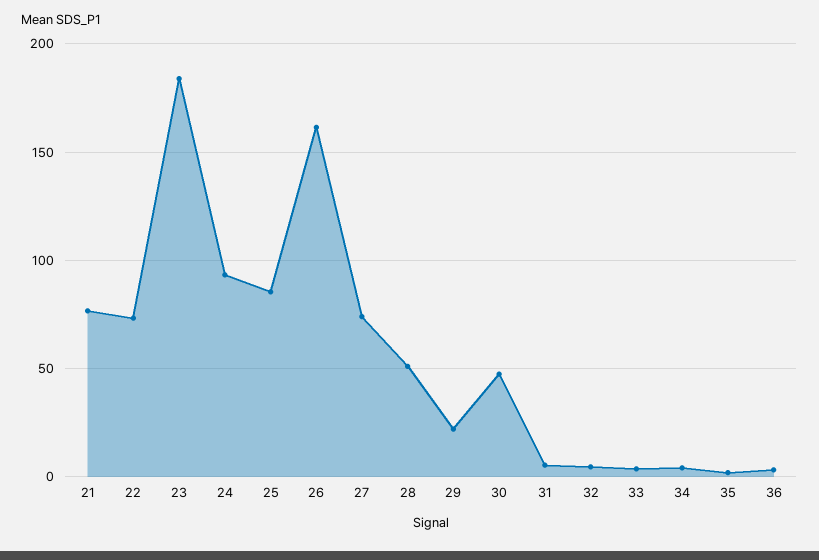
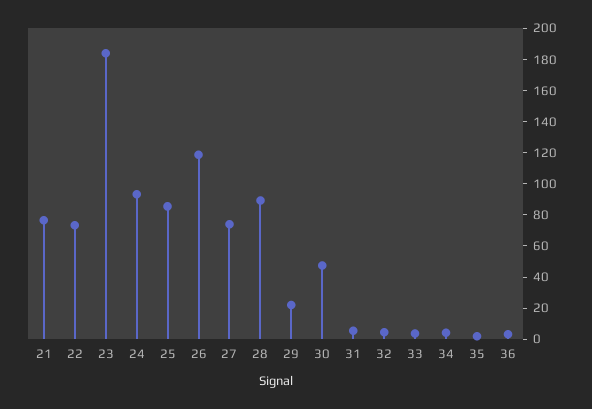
  {
    "21": 75,
    "22": 75,
    "23": 185,
    "24": 95,
    "25": 85,
-   "26": 160,
+   "26": 120,
    "27": 75,
-   "28": 50,
+   "28": 90,
    "29": 20,
    "30": 45,
    "31": 5,
    "32": 5,
    "33": 5,
    "34": 5,
    "35": 0,
    "36": 5
  }

